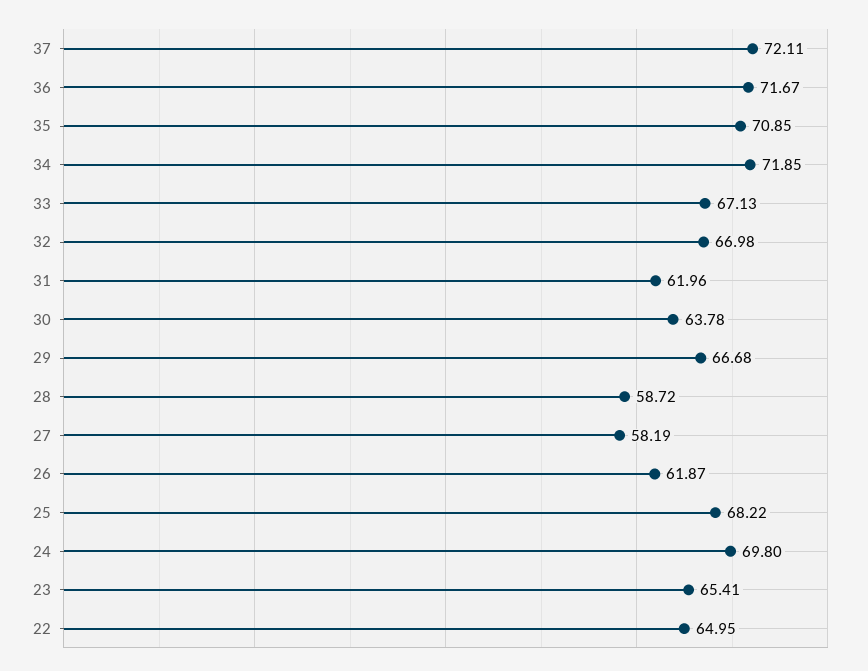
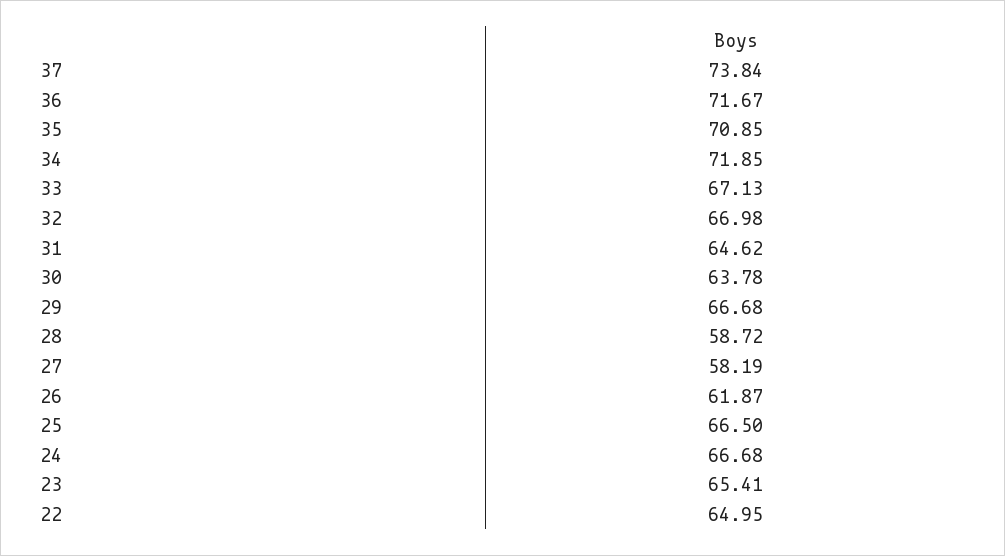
  {
-   "37": 72.11,
+   "37": 73.84,
    "36": 71.67,
    "35": 70.85,
    "34": 71.85,
    "33": 67.13,
    "32": 66.98,
-   "31": 61.96,
+   "31": 64.62,
    "30": 63.78,
    "29": 66.68,
    "28": 58.72,
    "27": 58.19,
    "26": 61.87,
-   "25": 68.22,
+   "25": 66.5,
-   "24": 69.8,
+   "24": 66.68,
    "23": 65.41,
    "22": 64.95
  }

